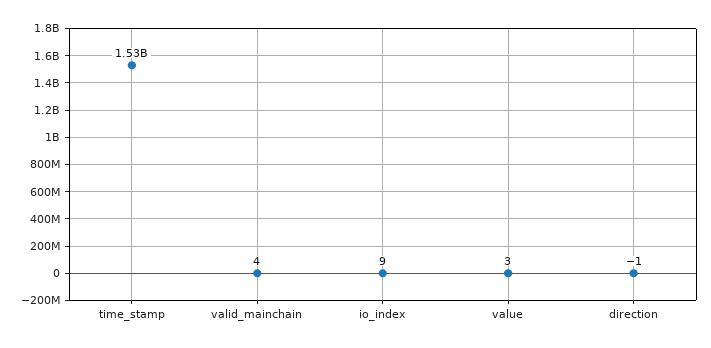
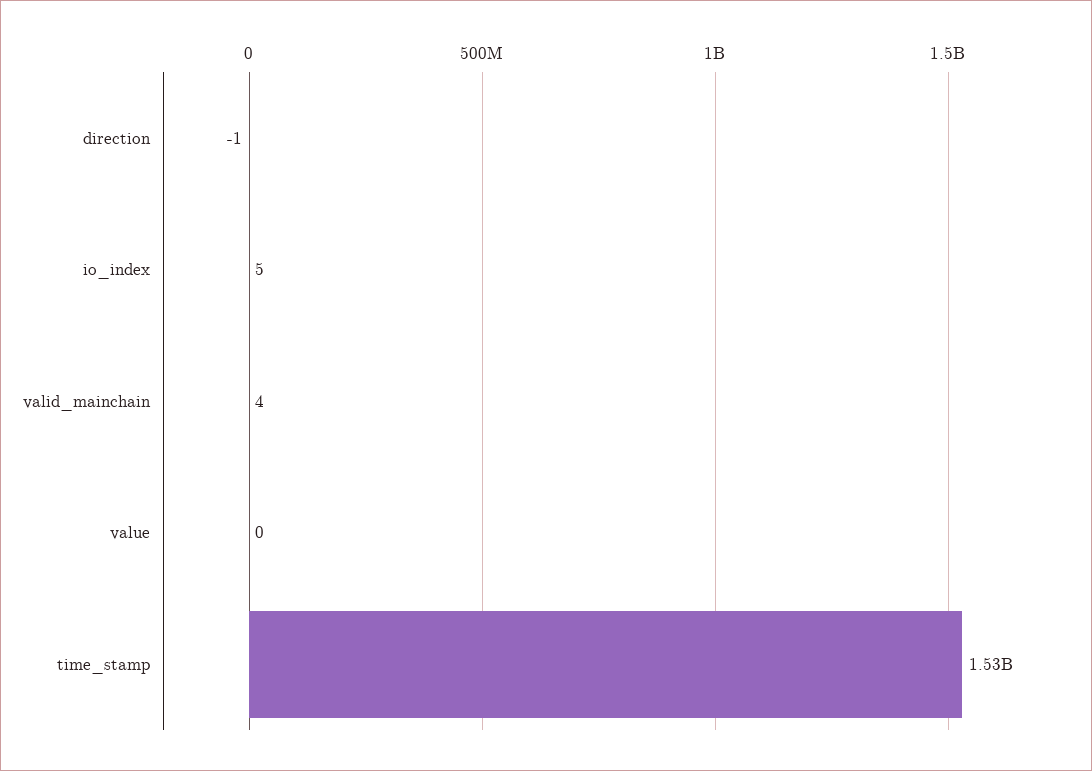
  {
    "time_stamp": 1530000000,
    "valid_mainchain": 4,
-   "io_index": 9,
+   "io_index": 5,
-   "value": 3,
+   "value": 0,
    "direction": -1
  }

